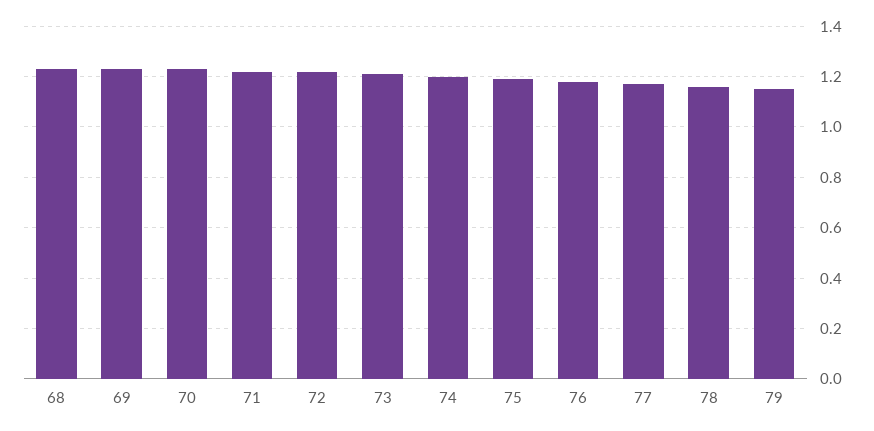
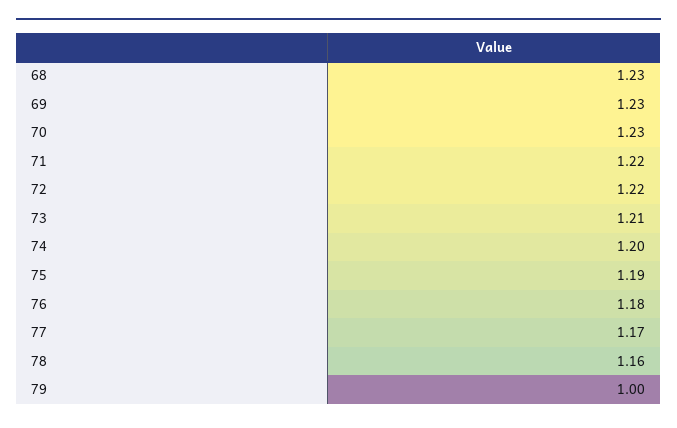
  {
    "68": 1.23,
    "69": 1.23,
    "70": 1.23,
    "71": 1.22,
    "72": 1.22,
    "73": 1.21,
    "74": 1.2,
    "75": 1.19,
    "76": 1.18,
    "77": 1.17,
    "78": 1.16,
-   "79": 1.15
+   "79": 1
  }

